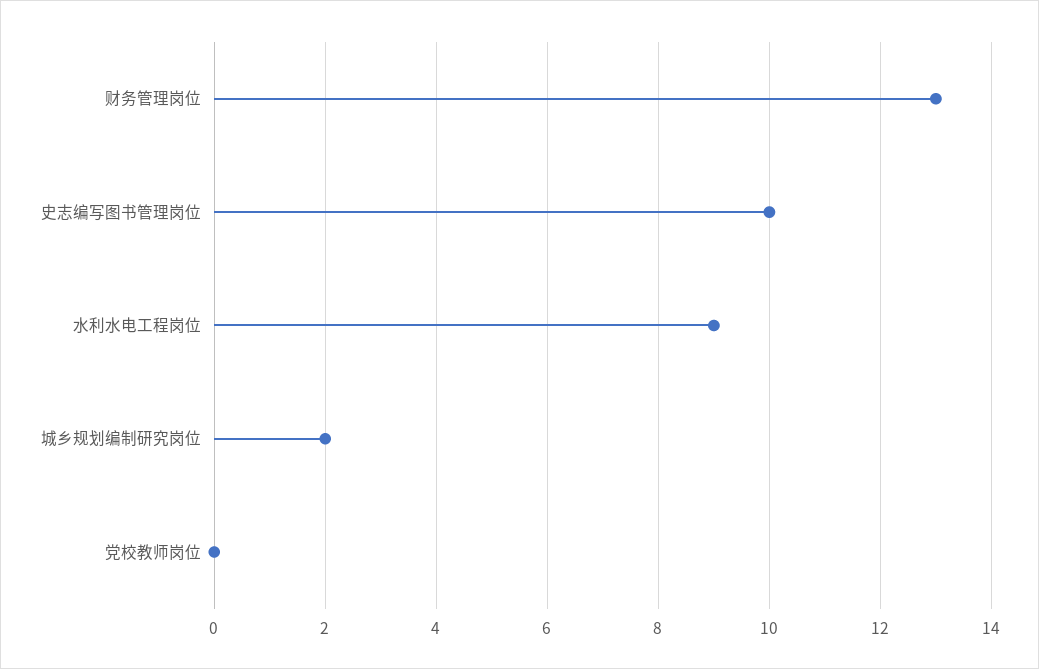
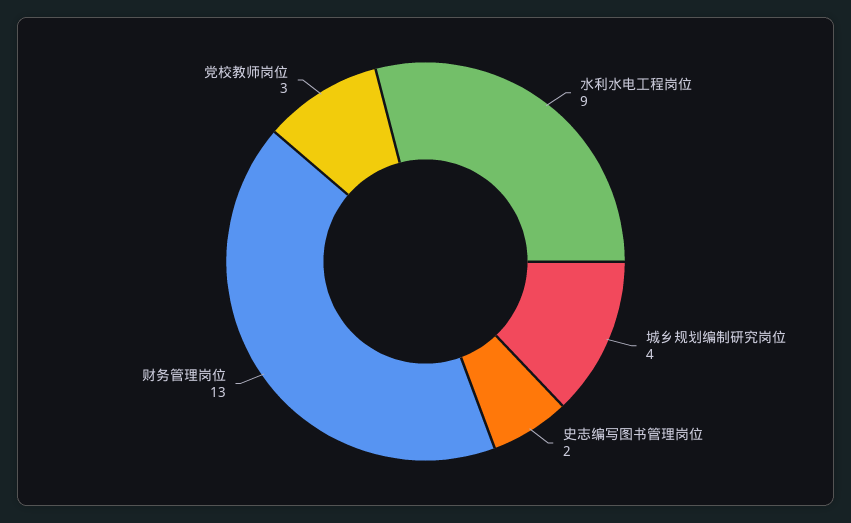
  {
    "财务管理岗位": 13,
-   "史志编写图书管理岗位": 10,
+   "史志编写图书管理岗位": 2,
    "水利水电工程岗位": 9,
-   "城乡规划编制研究岗位": 2,
+   "城乡规划编制研究岗位": 4,
-   "党校教师岗位": 0
+   "党校教师岗位": 3
  }

